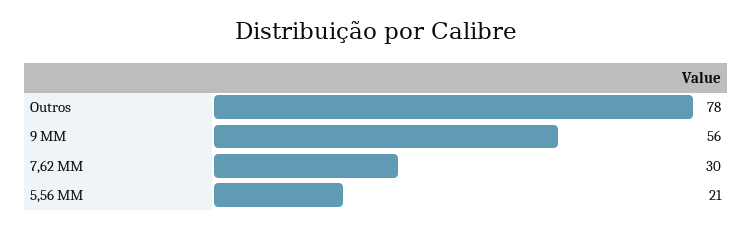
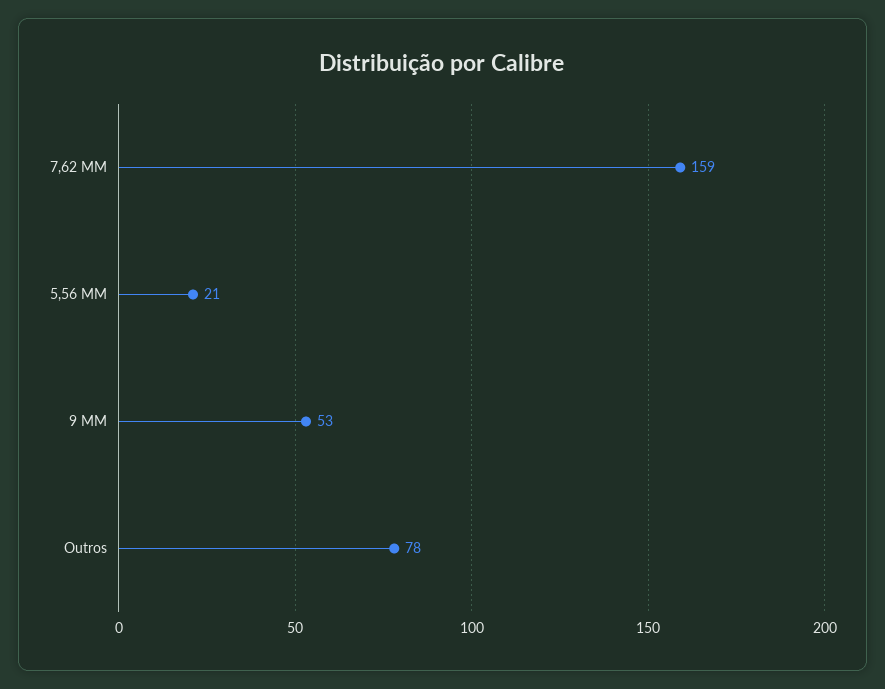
  {
    "Outros": 78,
-   "9 MM": 56,
+   "9 MM": 53,
-   "7,62 MM": 30,
+   "7,62 MM": 159,
    "5,56 MM": 21
  }

